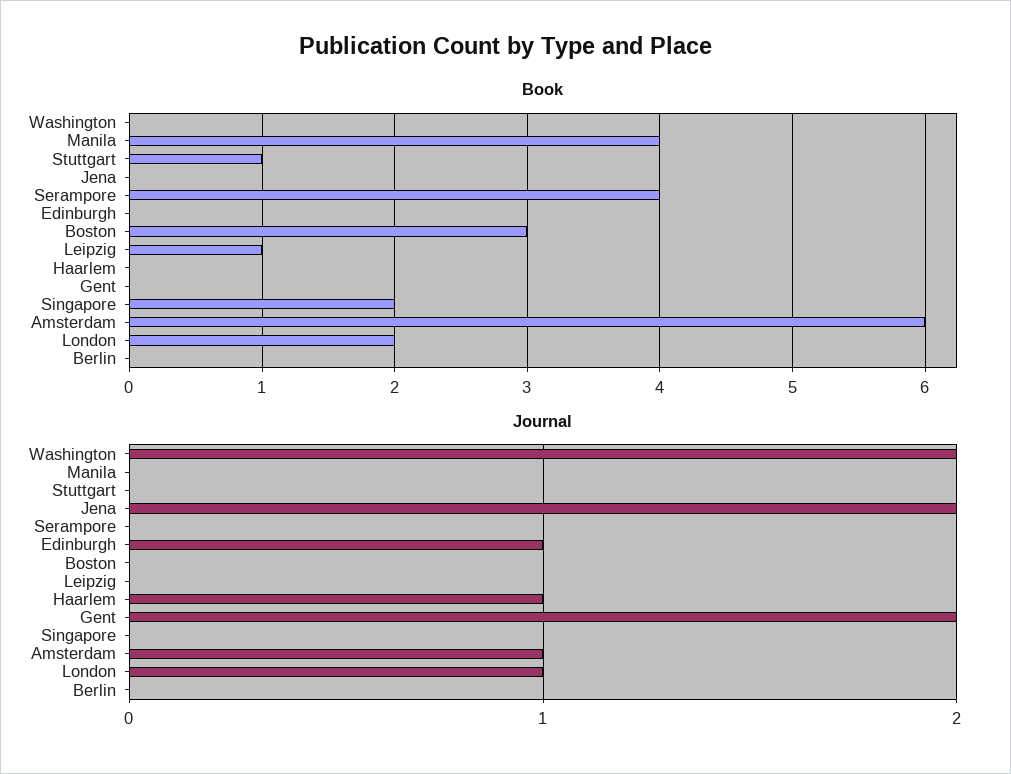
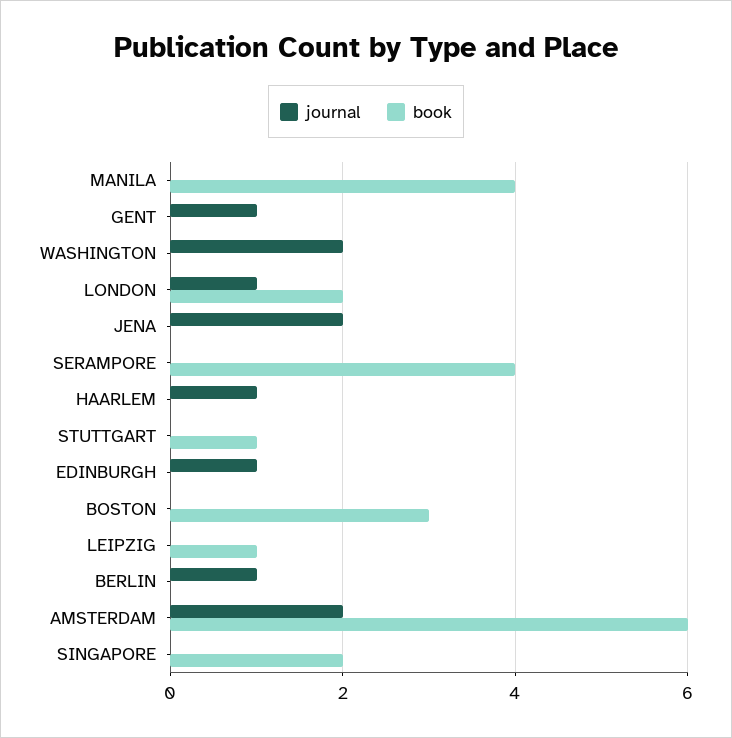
  {
    "Book": {
      "Washington": 0,
      "Manila": 4,
      "Stuttgart": 1,
      "Jena": 0,
      "Serampore": 4,
      "Edinburgh": 0,
      "Boston": 3,
      "Leipzig": 1,
      "Haarlem": 0,
      "Gent": 0,
      "Singapore": 2,
      "Amsterdam": 6,
      "London": 2,
      "Berlin": 0
    },
    "Journal": {
      "Washington": 2,
      "Manila": 0,
      "Stuttgart": 0,
      "Jena": 2,
      "Serampore": 0,
      "Edinburgh": 1,
      "Boston": 0,
      "Leipzig": 0,
      "Haarlem": 1,
-     "Gent": 2,
+     "Gent": 1,
      "Singapore": 0,
-     "Amsterdam": 1,
+     "Amsterdam": 2,
      "London": 1,
-     "Berlin": 0
+     "Berlin": 1
    }
  }

